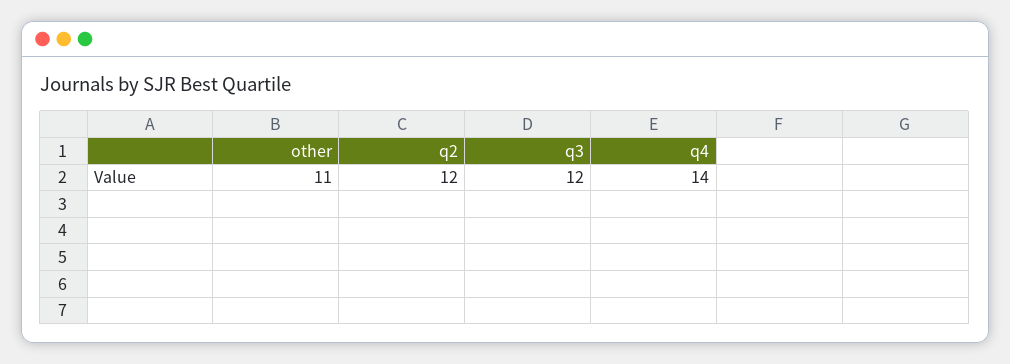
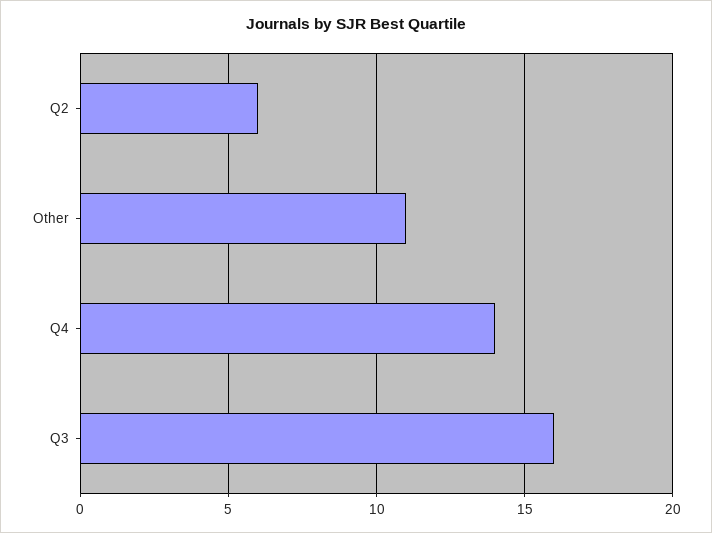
  {
    "other": 11,
-   "q2": 12,
+   "q2": 6,
-   "q3": 12,
+   "q3": 16,
    "q4": 14
  }

